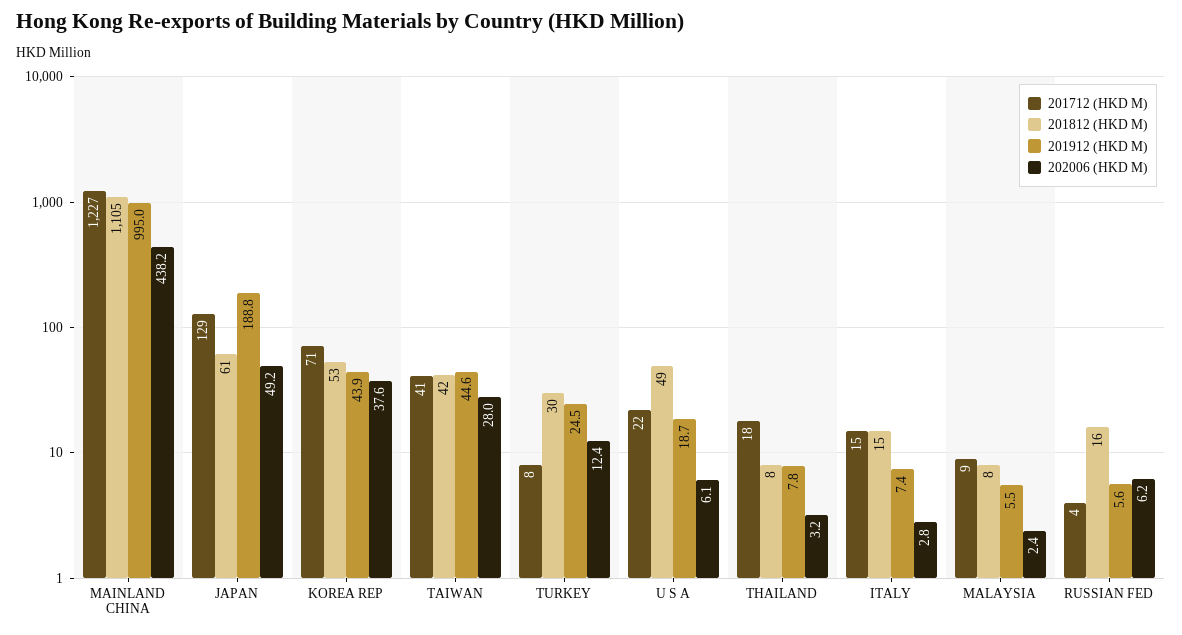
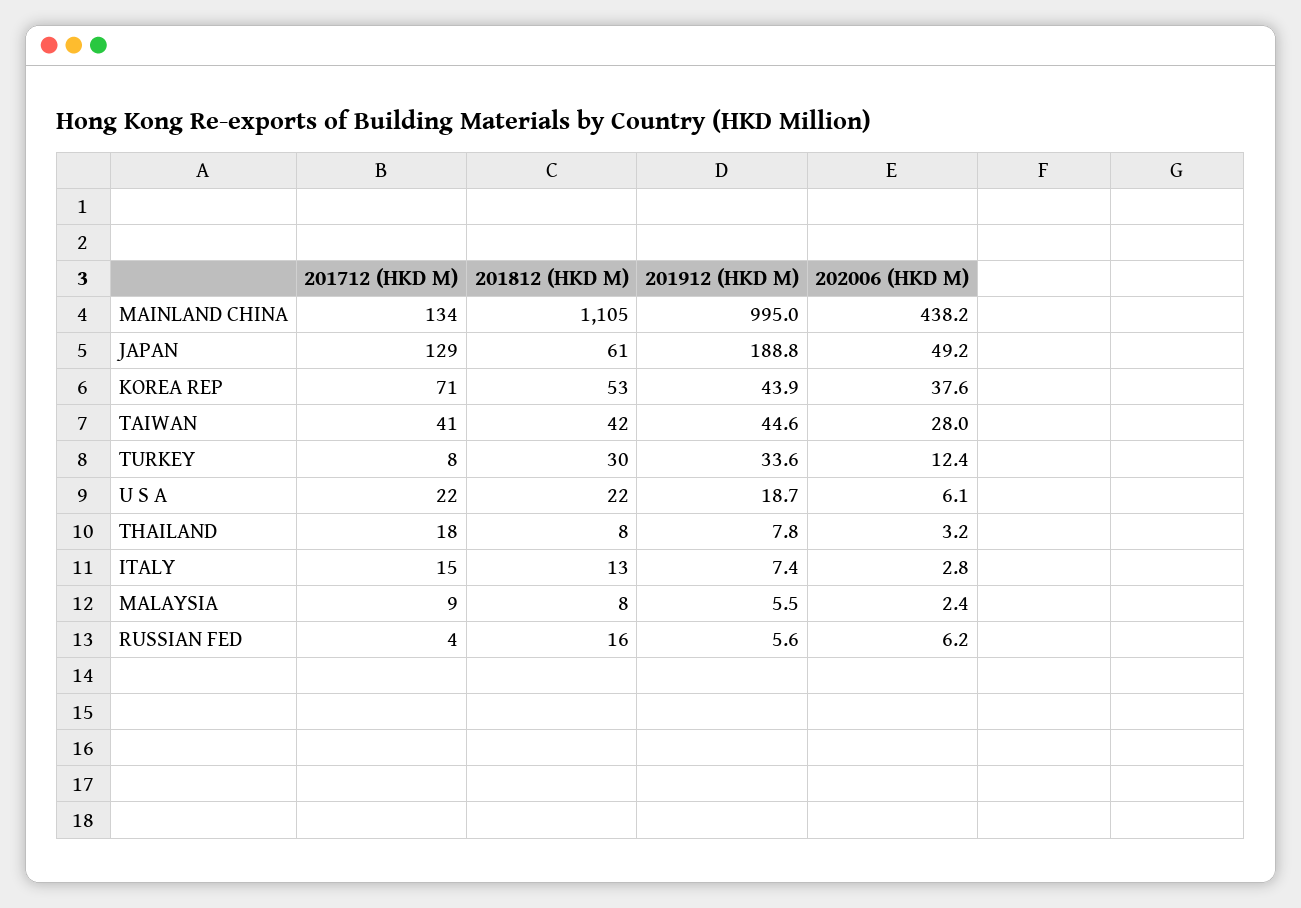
  {
    "201712 (HKD M)": {
-     "MAINLAND CHINA": 1227,
+     "MAINLAND CHINA": 134,
      "JAPAN": 129,
      "KOREA REP": 71,
      "TAIWAN": 41,
      "TURKEY": 8,
      "U S A": 22,
      "THAILAND": 18,
      "ITALY": 15,
      "MALAYSIA": 9,
      "RUSSIAN FED": 4
    },
    "201812 (HKD M)": {
      "MAINLAND CHINA": 1105,
      "JAPAN": 61,
      "KOREA REP": 53,
      "TAIWAN": 42,
      "TURKEY": 30,
-     "U S A": 49,
+     "U S A": 22,
      "THAILAND": 8,
-     "ITALY": 15,
+     "ITALY": 13,
      "MALAYSIA": 8,
      "RUSSIAN FED": 16
    },
    "201912 (HKD M)": {
      "MAINLAND CHINA": 995,
      "JAPAN": 188.8,
      "KOREA REP": 43.9,
      "TAIWAN": 44.6,
-     "TURKEY": 24.5,
+     "TURKEY": 33.6,
      "U S A": 18.7,
      "THAILAND": 7.8,
      "ITALY": 7.4,
      "MALAYSIA": 5.5,
      "RUSSIAN FED": 5.6
    },
    "202006 (HKD M)": {
      "MAINLAND CHINA": 438.2,
      "JAPAN": 49.2,
      "KOREA REP": 37.6,
      "TAIWAN": 28,
      "TURKEY": 12.4,
      "U S A": 6.1,
      "THAILAND": 3.2,
      "ITALY": 2.8,
      "MALAYSIA": 2.4,
      "RUSSIAN FED": 6.2
    }
  }

